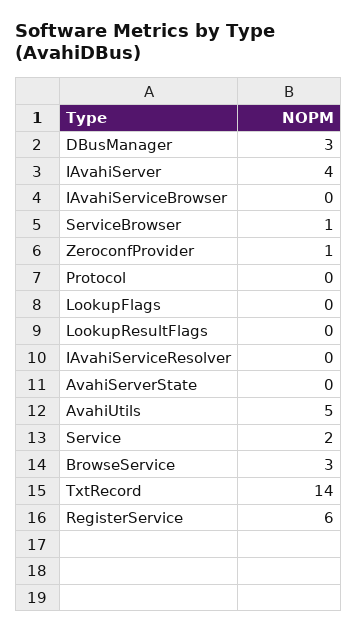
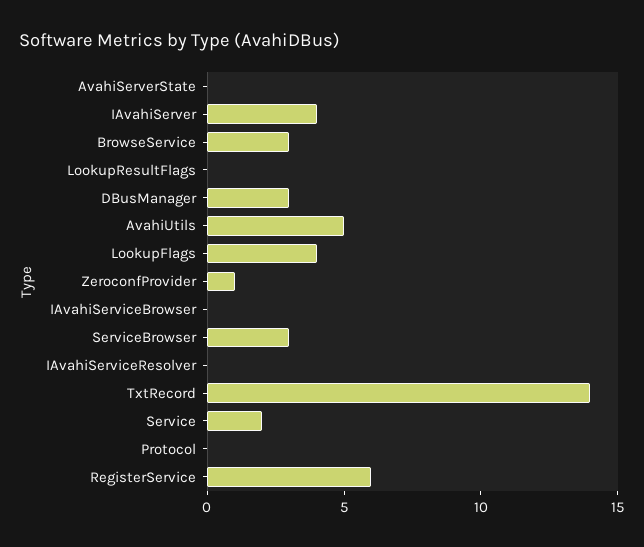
  {
    "DBusManager": 3,
    "IAvahiServer": 4,
    "IAvahiServiceBrowser": 0,
-   "ServiceBrowser": 1,
+   "ServiceBrowser": 3,
    "ZeroconfProvider": 1,
    "Protocol": 0,
-   "LookupFlags": 0,
+   "LookupFlags": 4,
    "LookupResultFlags": 0,
    "IAvahiServiceResolver": 0,
    "AvahiServerState": 0,
    "AvahiUtils": 5,
    "Service": 2,
    "BrowseService": 3,
    "TxtRecord": 14,
    "RegisterService": 6
  }

